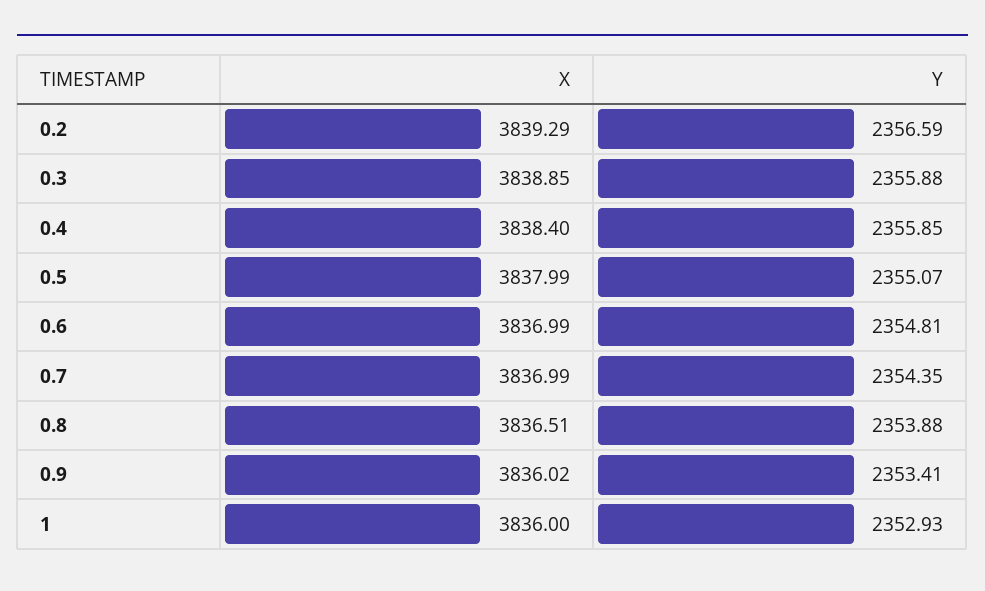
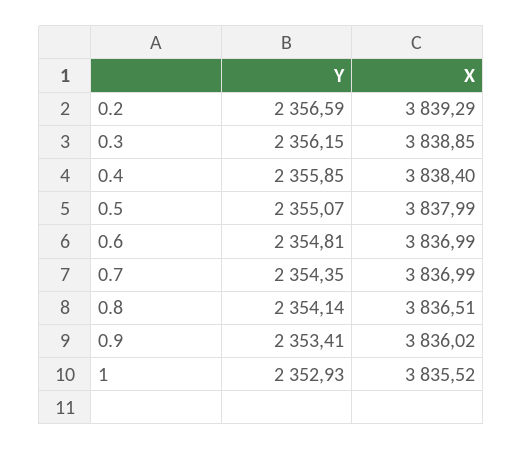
  {
    "X": {
      "0.2": 3839.29,
      "0.3": 3838.85,
      "0.4": 3838.4,
      "0.5": 3837.99,
      "0.6": 3836.99,
      "0.7": 3836.99,
      "0.8": 3836.51,
      "0.9": 3836.02,
-     "1": 3836
+     "1": 3835.52
    },
    "Y": {
      "0.2": 2356.59,
-     "0.3": 2355.88,
+     "0.3": 2356.15,
      "0.4": 2355.85,
      "0.5": 2355.07,
      "0.6": 2354.81,
      "0.7": 2354.35,
-     "0.8": 2353.88,
+     "0.8": 2354.14,
      "0.9": 2353.41,
      "1": 2352.93
    }
  }

